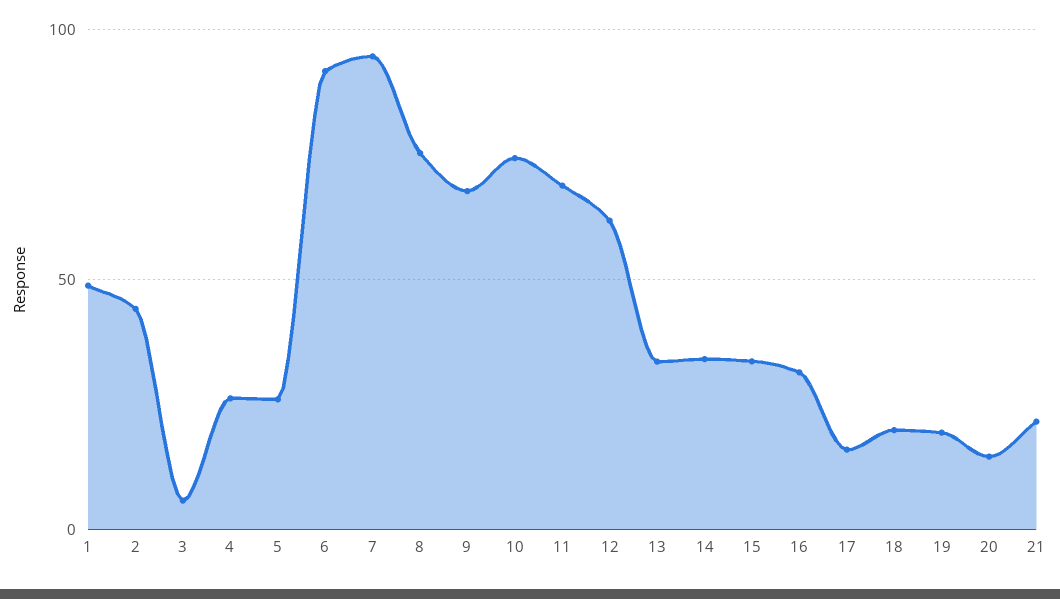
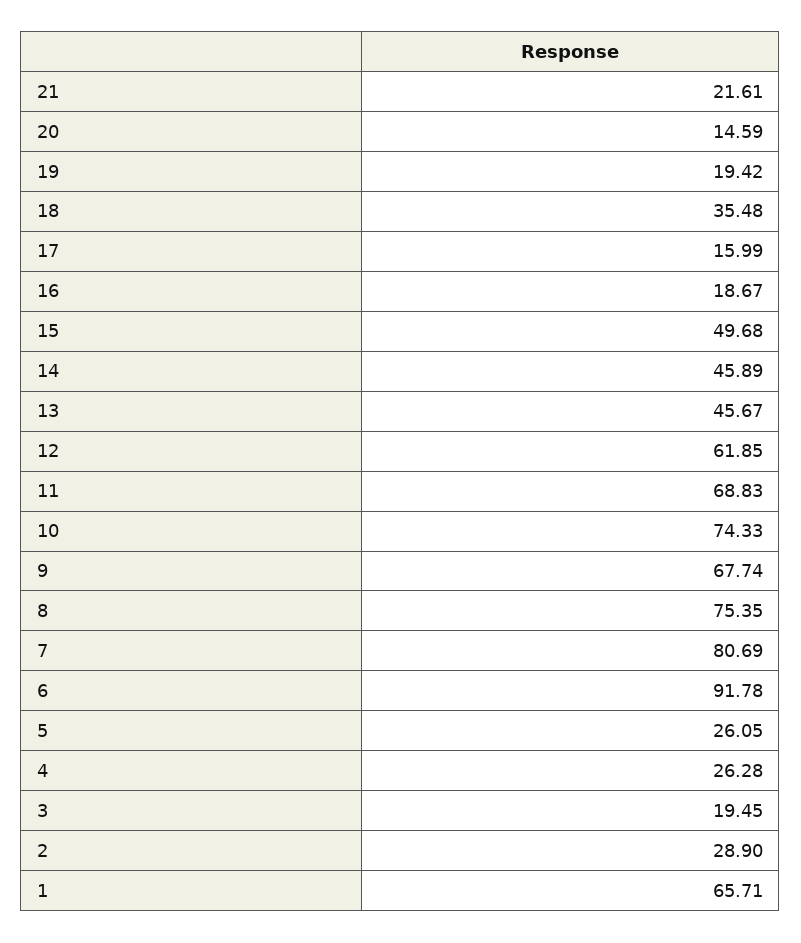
  {
-   "1": 50,
+   "1": 65.71,
-   "2": 45,
+   "2": 28.9,
-   "3": 5,
+   "3": 19.45,
    "4": 26.28,
    "5": 26.05,
    "6": 91.78,
-   "7": 95,
+   "7": 80.69,
    "8": 75.35,
    "9": 67.74,
    "10": 74.33,
    "11": 68.83,
    "12": 61.85,
-   "13": 35,
+   "13": 45.67,
-   "14": 35,
+   "14": 45.89,
-   "15": 35,
+   "15": 49.68,
-   "16": 30,
+   "16": 18.67,
    "17": 15.99,
-   "18": 20,
+   "18": 35.48,
    "19": 19.42,
    "20": 14.59,
    "21": 21.61
  }

